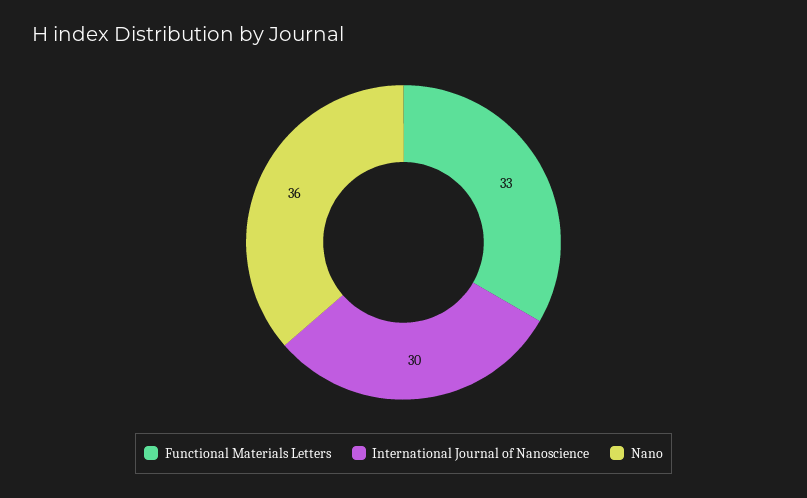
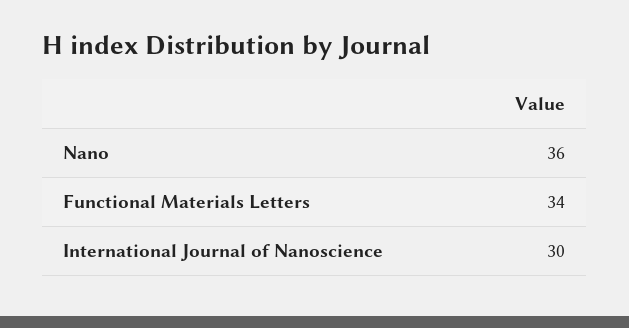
  {
-   "Functional Materials Letters": 33,
+   "Functional Materials Letters": 34,
    "International Journal of Nanoscience": 30,
    "Nano": 36
  }

